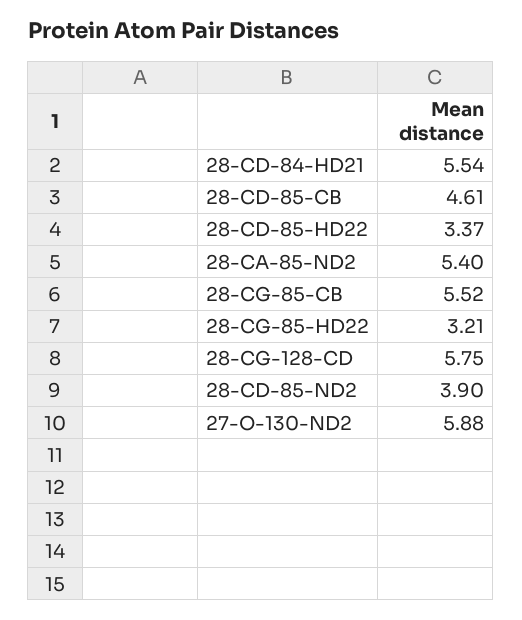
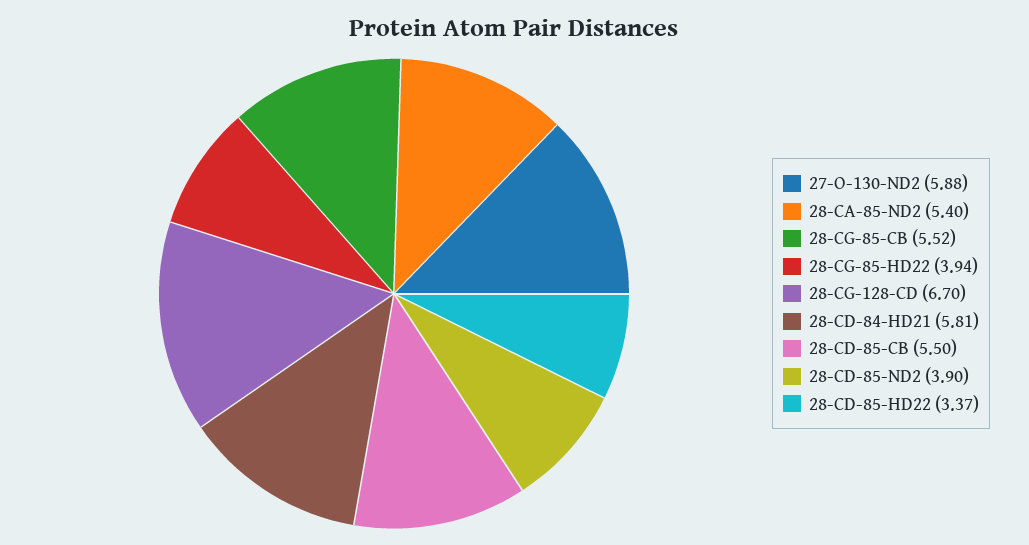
  {
-   "28-CD-84-HD21": 5.54,
+   "28-CD-84-HD21": 5.81,
-   "28-CD-85-CB": 4.61,
+   "28-CD-85-CB": 5.5,
    "28-CD-85-HD22": 3.37,
    "28-CA-85-ND2": 5.4,
    "28-CG-85-CB": 5.52,
-   "28-CG-85-HD22": 3.21,
+   "28-CG-85-HD22": 3.94,
-   "28-CG-128-CD": 5.75,
+   "28-CG-128-CD": 6.7,
    "28-CD-85-ND2": 3.9,
    "27-O-130-ND2": 5.88
  }

